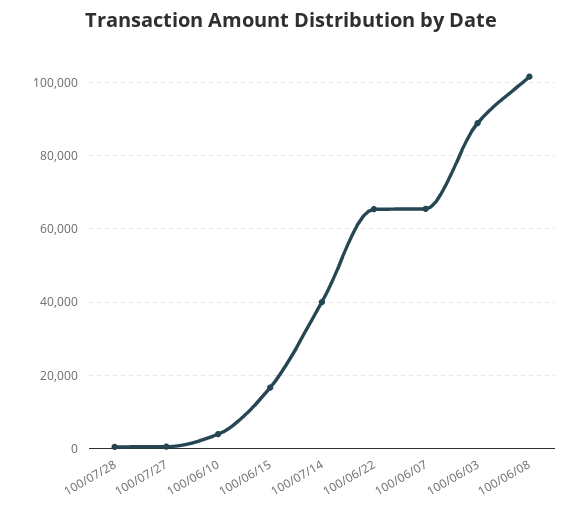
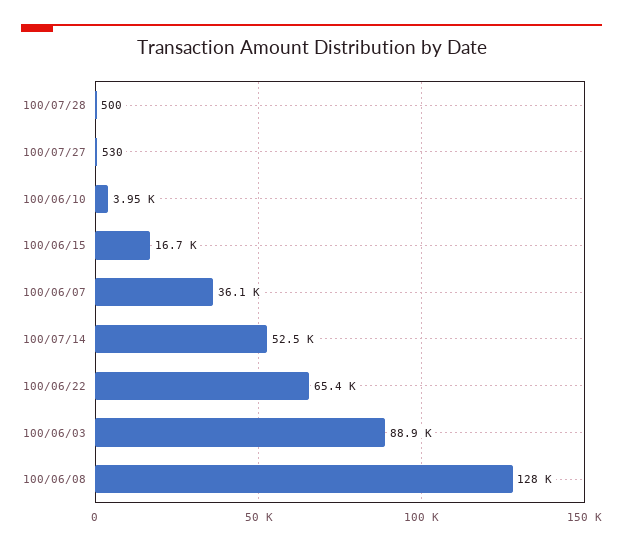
  {
    "100/07/28": 500,
    "100/07/27": 530,
    "100/06/10": 3950,
    "100/06/15": 16700,
-   "100/07/14": 40000,
+   "100/07/14": 52500,
    "100/06/22": 65400,
-   "100/06/07": 66000,
+   "100/06/07": 36100,
    "100/06/03": 88900,
-   "100/06/08": 102000
+   "100/06/08": 128000
  }

